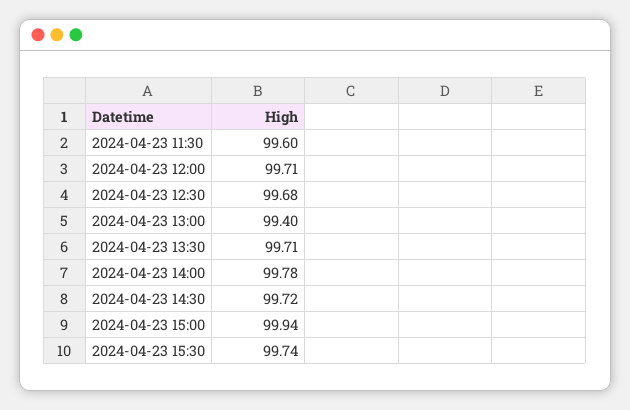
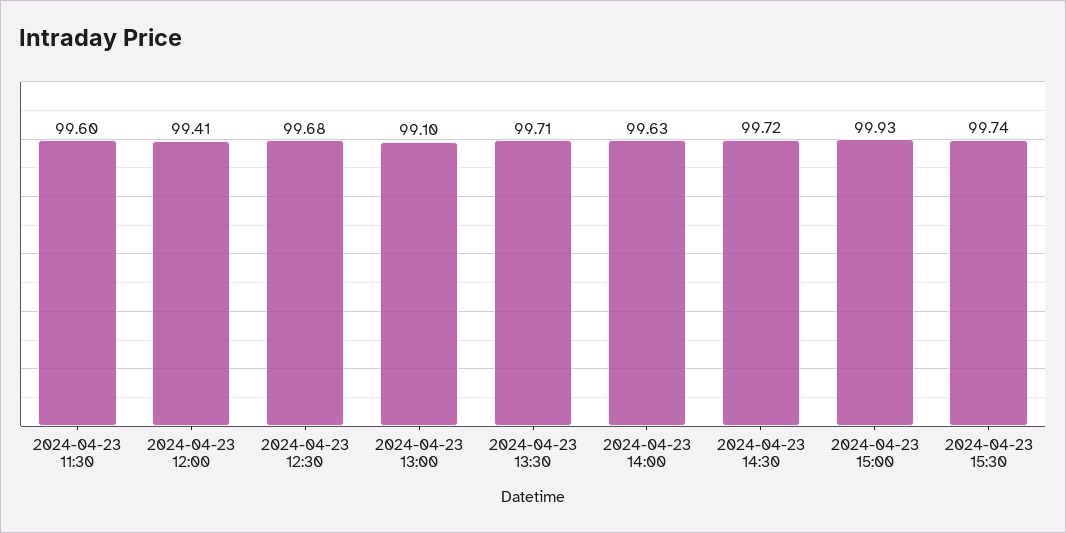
  {
    "2024-04-23 11:30": 99.6,
-   "2024-04-23 12:00": 99.71,
+   "2024-04-23 12:00": 99.41,
    "2024-04-23 12:30": 99.68,
-   "2024-04-23 13:00": 99.4,
+   "2024-04-23 13:00": 99.1,
    "2024-04-23 13:30": 99.71,
-   "2024-04-23 14:00": 99.78,
+   "2024-04-23 14:00": 99.63,
    "2024-04-23 14:30": 99.72,
-   "2024-04-23 15:00": 99.94,
+   "2024-04-23 15:00": 99.93,
    "2024-04-23 15:30": 99.74
  }

